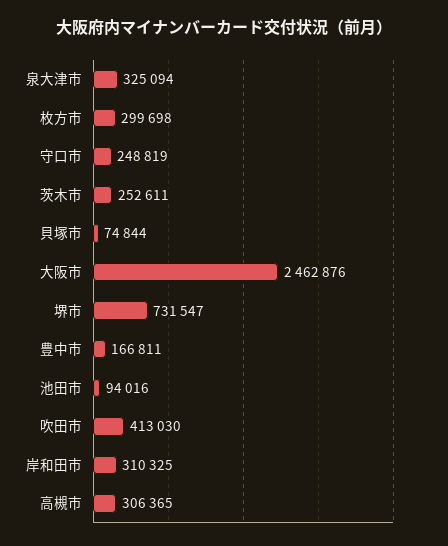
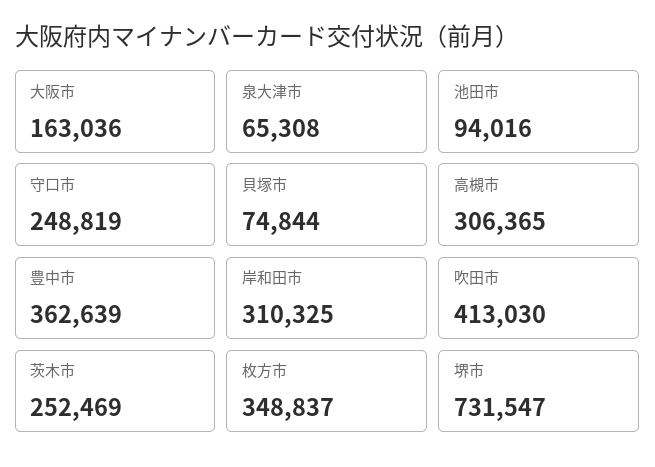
  {
-   "泉大津市": 325094,
+   "泉大津市": 65308,
-   "枚方市": 299698,
+   "枚方市": 348837,
    "守口市": 248819,
-   "茨木市": 252611,
+   "茨木市": 252469,
    "貝塚市": 74844,
-   "大阪市": 2462876,
+   "大阪市": 163036,
    "堺市": 731547,
-   "豊中市": 166811,
+   "豊中市": 362639,
    "池田市": 94016,
    "吹田市": 413030,
    "岸和田市": 310325,
    "高槻市": 306365
  }

